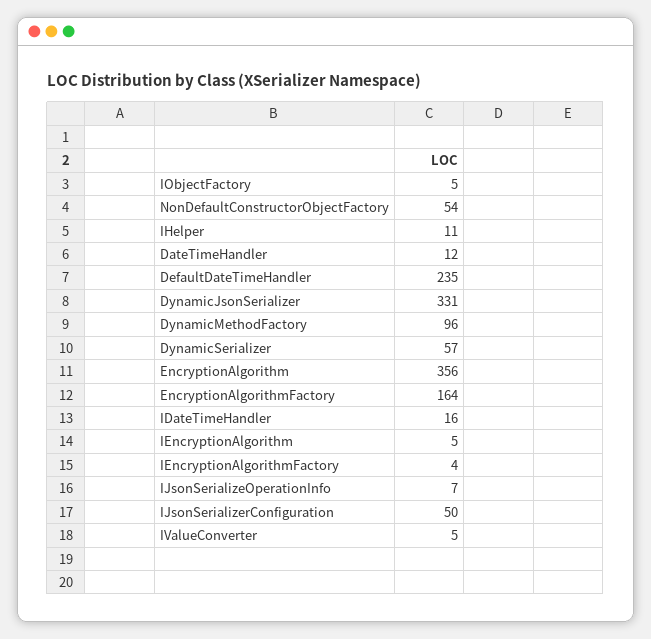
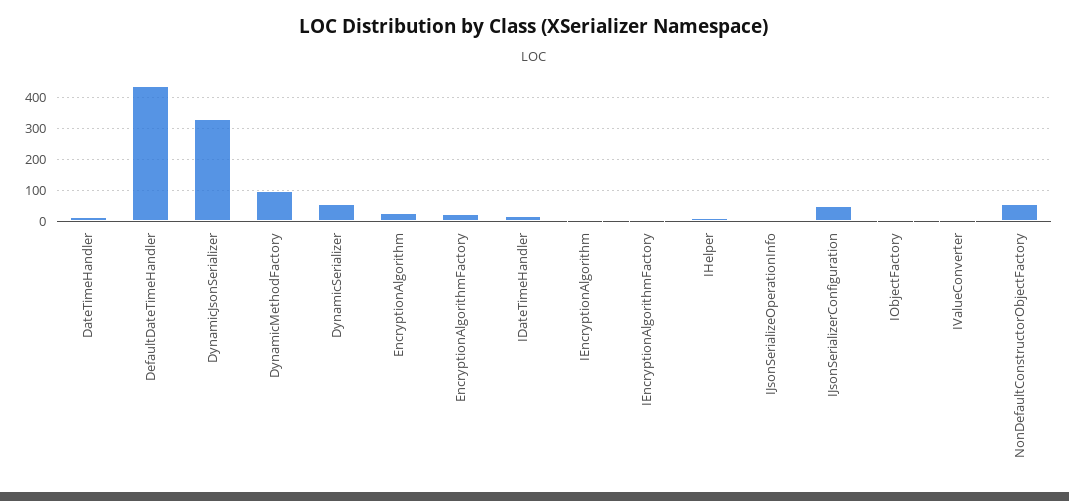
  {
    "IObjectFactory": 5,
    "NonDefaultConstructorObjectFactory": 54,
    "IHelper": 11,
    "DateTimeHandler": 12,
-   "DefaultDateTimeHandler": 235,
+   "DefaultDateTimeHandler": 440,
    "DynamicJsonSerializer": 331,
    "DynamicMethodFactory": 96,
    "DynamicSerializer": 57,
-   "EncryptionAlgorithm": 356,
+   "EncryptionAlgorithm": 20,
-   "EncryptionAlgorithmFactory": 164,
+   "EncryptionAlgorithmFactory": 20,
    "IDateTimeHandler": 16,
    "IEncryptionAlgorithm": 5,
    "IEncryptionAlgorithmFactory": 4,
    "IJsonSerializeOperationInfo": 7,
    "IJsonSerializerConfiguration": 50,
    "IValueConverter": 5
  }

